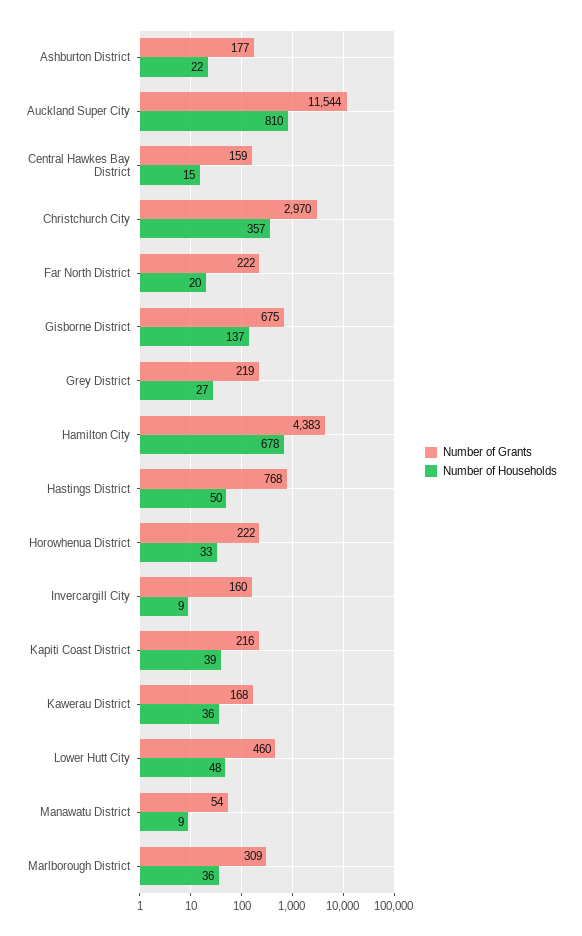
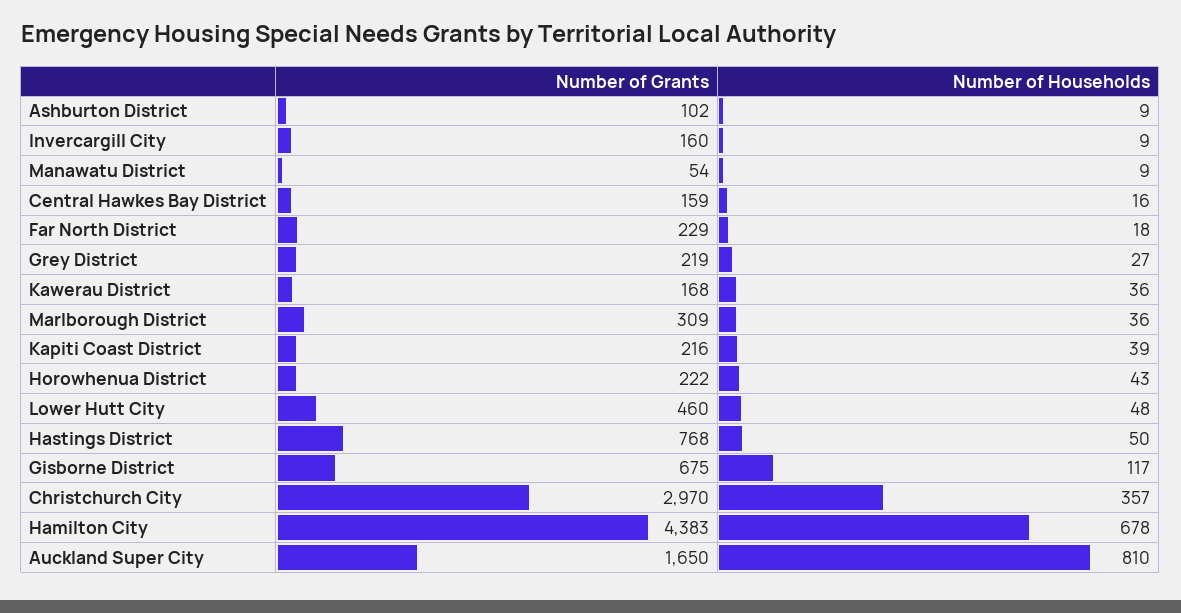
  {
    "Number of Grants": {
-     "Ashburton District": 177,
+     "Ashburton District": 102,
-     "Auckland Super City": 11544,
+     "Auckland Super City": 1650,
      "Central Hawkes Bay District": 159,
      "Christchurch City": 2970,
-     "Far North District": 222,
+     "Far North District": 229,
      "Gisborne District": 675,
      "Grey District": 219,
      "Hamilton City": 4383,
      "Hastings District": 768,
      "Horowhenua District": 222,
      "Invercargill City": 160,
      "Kapiti Coast District": 216,
      "Kawerau District": 168,
      "Lower Hutt City": 460,
      "Manawatu District": 54,
      "Marlborough District": 309
    },
    "Number of Households": {
-     "Ashburton District": 22,
+     "Ashburton District": 9,
      "Auckland Super City": 810,
-     "Central Hawkes Bay District": 15,
+     "Central Hawkes Bay District": 16,
      "Christchurch City": 357,
-     "Far North District": 20,
+     "Far North District": 18,
-     "Gisborne District": 137,
+     "Gisborne District": 117,
      "Grey District": 27,
      "Hamilton City": 678,
      "Hastings District": 50,
-     "Horowhenua District": 33,
+     "Horowhenua District": 43,
      "Invercargill City": 9,
      "Kapiti Coast District": 39,
      "Kawerau District": 36,
      "Lower Hutt City": 48,
      "Manawatu District": 9,
      "Marlborough District": 36
    }
  }

